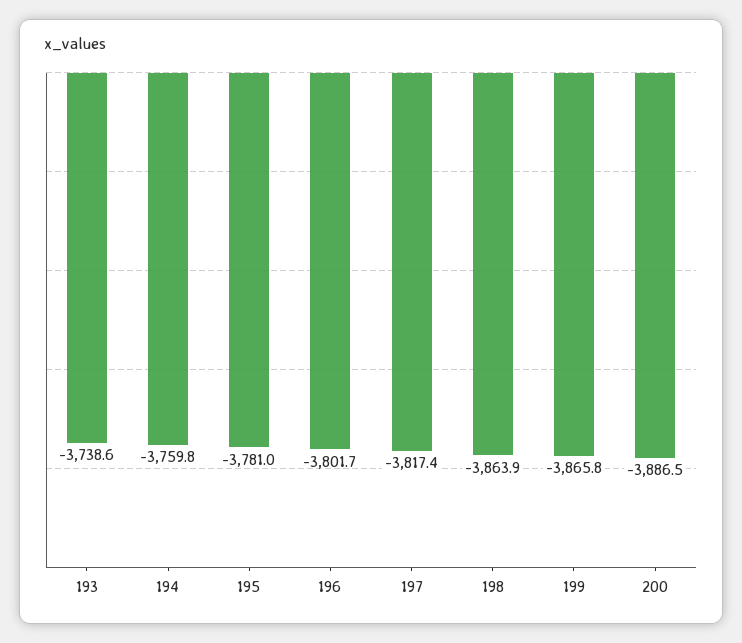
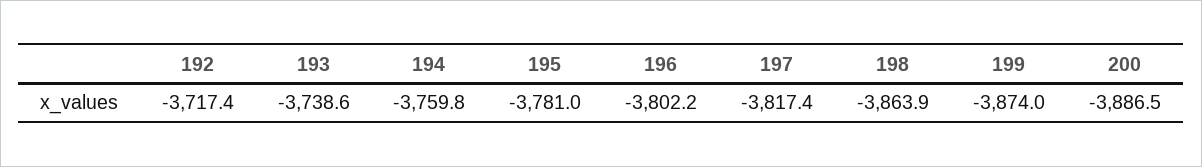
  {
    "193": -3738.6,
    "194": -3759.8,
    "195": -3781,
-   "196": -3801.7,
+   "196": -3802.2,
    "197": -3817.4,
    "198": -3863.9,
-   "199": -3865.8,
+   "199": -3874,
-   "200": -3886.5
+   "200": -3886.5,
+   "192": -3717.4
  }

